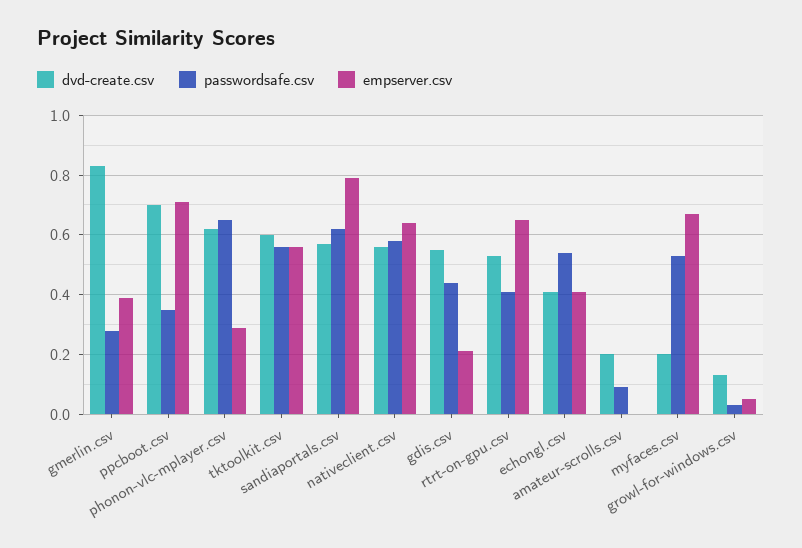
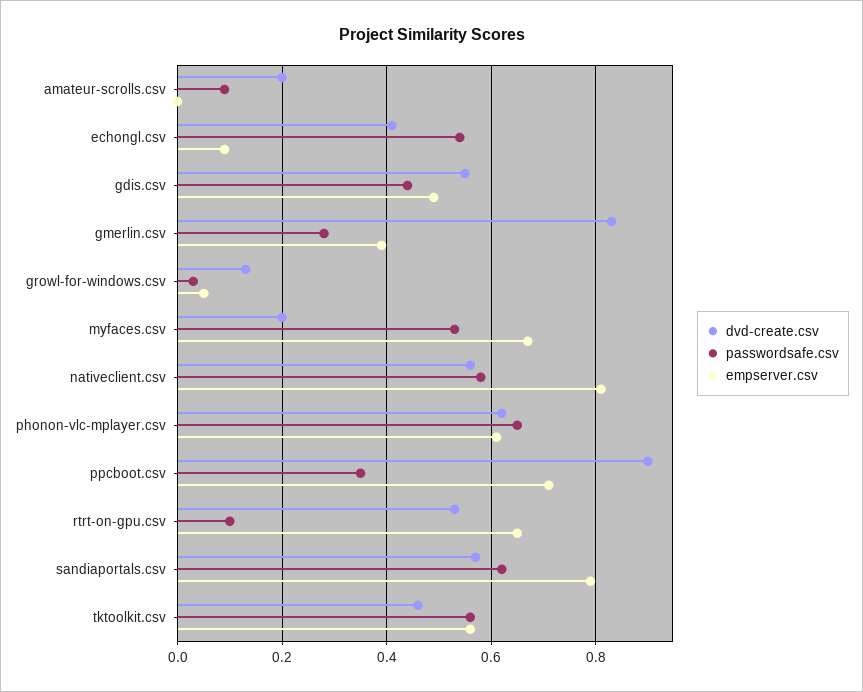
  {
    "dvd-create.csv": {
      "gmerlin.csv": 0.85,
-     "ppcboot.csv": 0.7,
+     "ppcboot.csv": 0.9,
      "phonon-vlc-mplayer.csv": 0.6,
-     "tktoolkit.csv": 0.6,
+     "tktoolkit.csv": 0.45,
      "sandiaportals.csv": 0.55,
      "nativeclient.csv": 0.55,
      "gdis.csv": 0.55,
      "rtrt-on-gpu.csv": 0.55,
      "echongl.csv": 0.4,
      "amateur-scrolls.csv": 0.2,
      "myfaces.csv": 0.2,
      "growl-for-windows.csv": 0.15
    },
    "passwordsafe.csv": {
      "gmerlin.csv": 0.3,
      "ppcboot.csv": 0.35,
      "phonon-vlc-mplayer.csv": 0.65,
      "tktoolkit.csv": 0.55,
      "sandiaportals.csv": 0.6,
      "nativeclient.csv": 0.6,
      "gdis.csv": 0.45,
-     "rtrt-on-gpu.csv": 0.4,
+     "rtrt-on-gpu.csv": 0.1,
      "echongl.csv": 0.55,
      "amateur-scrolls.csv": 0.1,
      "myfaces.csv": 0.55,
      "growl-for-windows.csv": 0.05
    },
    "empserver.csv": {
      "gmerlin.csv": 0.4,
      "ppcboot.csv": 0.7,
-     "phonon-vlc-mplayer.csv": 0.3,
+     "phonon-vlc-mplayer.csv": 0.6,
      "tktoolkit.csv": 0.55,
      "sandiaportals.csv": 0.8,
-     "nativeclient.csv": 0.65,
+     "nativeclient.csv": 0.8,
-     "gdis.csv": 0.2,
+     "gdis.csv": 0.5,
      "rtrt-on-gpu.csv": 0.65,
-     "echongl.csv": 0.4,
+     "echongl.csv": 0.1,
      "amateur-scrolls.csv": 0,
      "myfaces.csv": 0.65,
      "growl-for-windows.csv": 0.05
    }
  }

